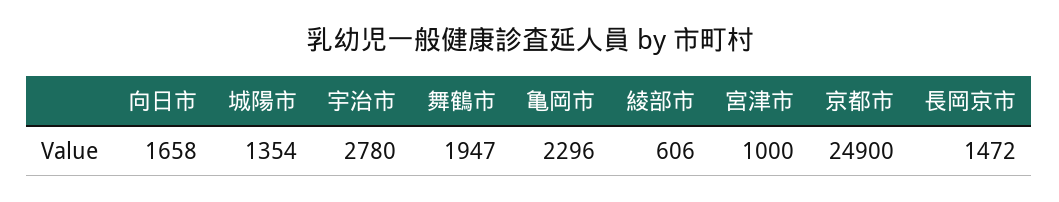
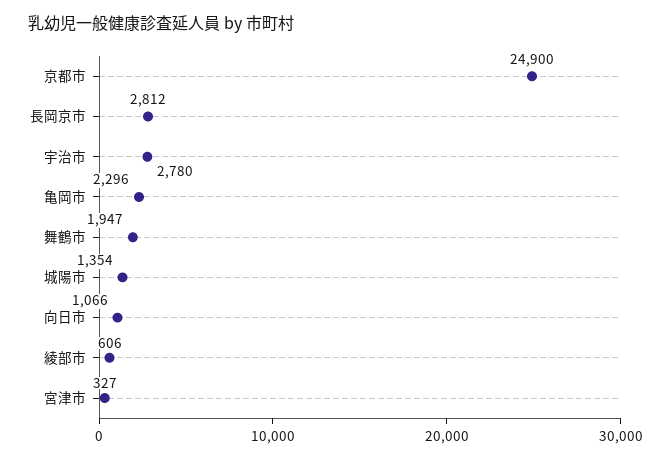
  {
-   "向日市": 1658,
+   "向日市": 1066,
    "城陽市": 1354,
    "宇治市": 2780,
    "舞鶴市": 1947,
    "亀岡市": 2296,
    "綾部市": 606,
-   "宮津市": 1000,
+   "宮津市": 327,
    "京都市": 24900,
-   "長岡京市": 1472
+   "長岡京市": 2812
  }

